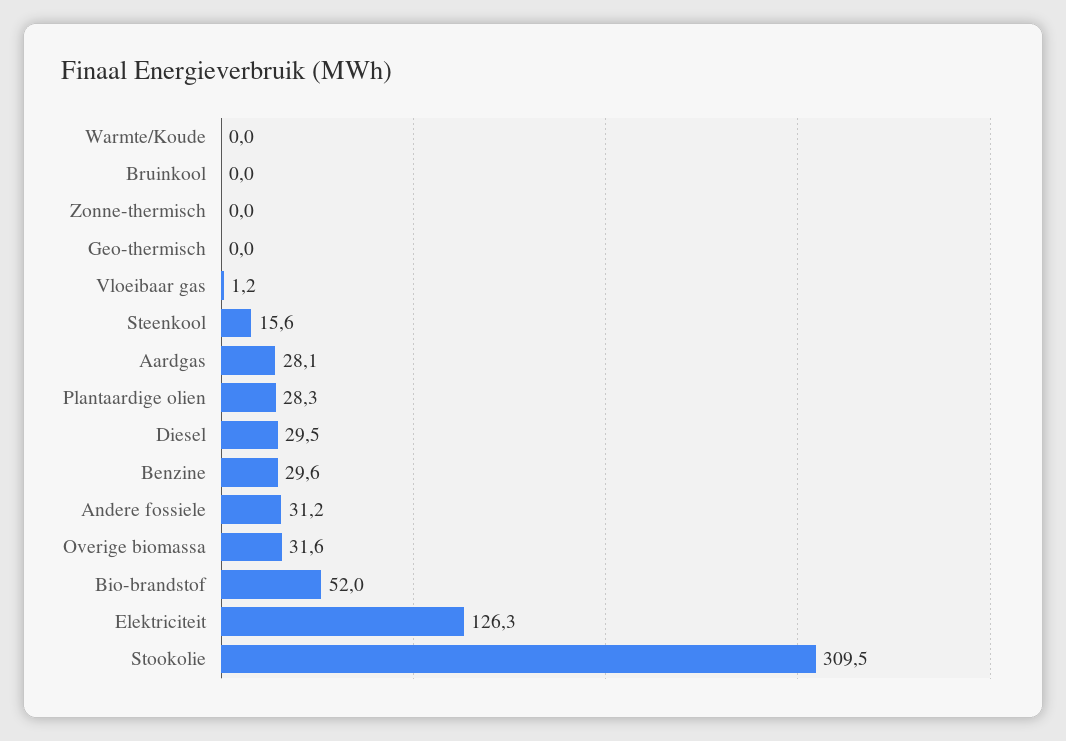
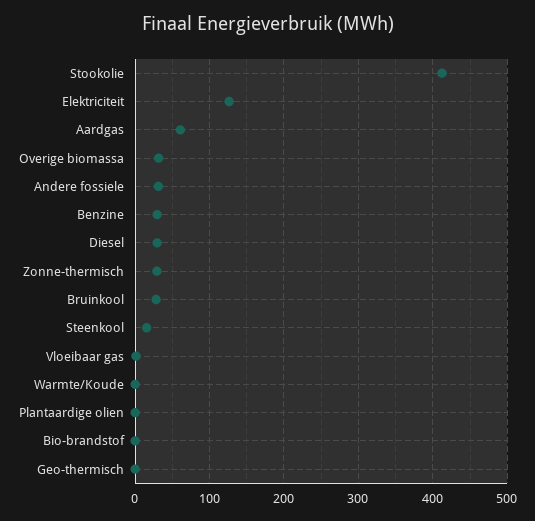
  {
    "Warmte/Koude": 0,
-   "Bruinkool": 0,
+   "Bruinkool": 30,
-   "Zonne-thermisch": 0,
+   "Zonne-thermisch": 30,
    "Geo-thermisch": 0,
    "Vloeibaar gas": 1.2,
    "Steenkool": 15.6,
-   "Aardgas": 28.1,
+   "Aardgas": 60,
-   "Plantaardige olien": 28.3,
+   "Plantaardige olien": 0,
    "Diesel": 29.5,
    "Benzine": 29.6,
    "Andere fossiele": 31.2,
    "Overige biomassa": 31.6,
-   "Bio-brandstof": 52,
+   "Bio-brandstof": 0,
    "Elektriciteit": 126.3,
-   "Stookolie": 309.5
+   "Stookolie": 410
  }

